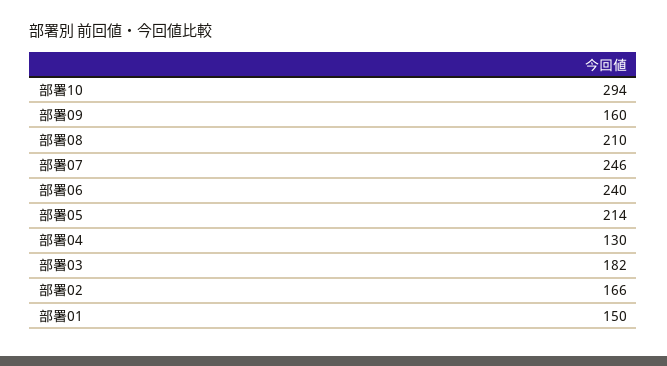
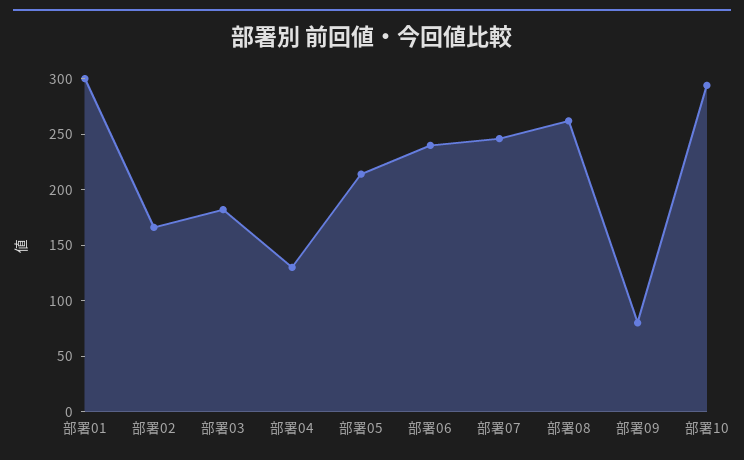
  {
    "部署10": 294,
-   "部署09": 160,
+   "部署09": 80,
-   "部署08": 210,
+   "部署08": 260,
    "部署07": 246,
    "部署06": 240,
    "部署05": 214,
    "部署04": 130,
    "部署03": 182,
    "部署02": 166,
-   "部署01": 150
+   "部署01": 300
  }

